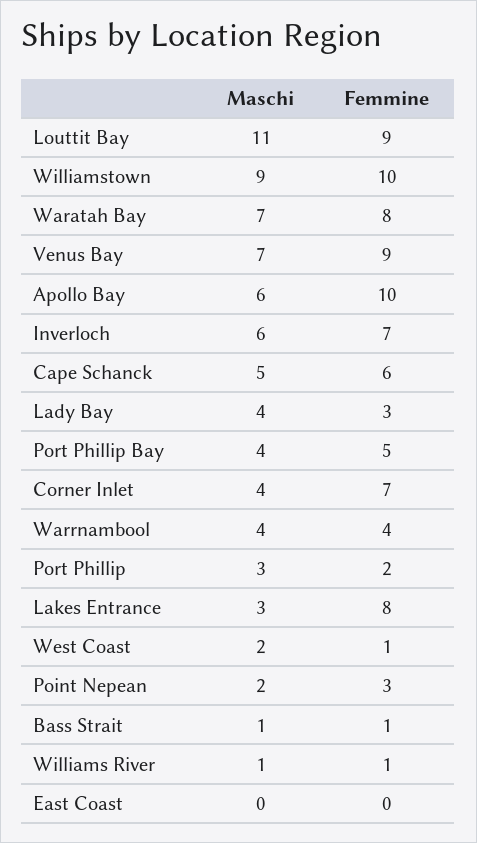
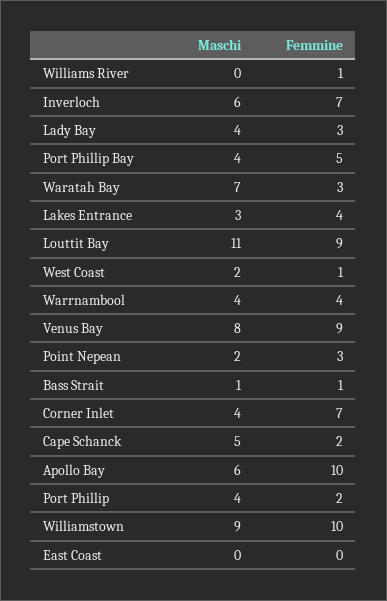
  {
    "Maschi": {
      "Louttit Bay": 11,
      "Williamstown": 9,
      "Waratah Bay": 7,
-     "Venus Bay": 7,
+     "Venus Bay": 8,
      "Apollo Bay": 6,
      "Inverloch": 6,
      "Cape Schanck": 5,
      "Lady Bay": 4,
      "Port Phillip Bay": 4,
      "Corner Inlet": 4,
      "Warrnambool": 4,
-     "Port Phillip": 3,
+     "Port Phillip": 4,
      "Lakes Entrance": 3,
      "West Coast": 2,
      "Point Nepean": 2,
      "Bass Strait": 1,
-     "Williams River": 1,
+     "Williams River": 0,
      "East Coast": 0
    },
    "Femmine": {
      "Louttit Bay": 9,
      "Williamstown": 10,
-     "Waratah Bay": 8,
+     "Waratah Bay": 3,
      "Venus Bay": 9,
      "Apollo Bay": 10,
      "Inverloch": 7,
-     "Cape Schanck": 6,
+     "Cape Schanck": 2,
      "Lady Bay": 3,
      "Port Phillip Bay": 5,
      "Corner Inlet": 7,
      "Warrnambool": 4,
      "Port Phillip": 2,
-     "Lakes Entrance": 8,
+     "Lakes Entrance": 4,
      "West Coast": 1,
      "Point Nepean": 3,
      "Bass Strait": 1,
      "Williams River": 1,
      "East Coast": 0
    }
  }

